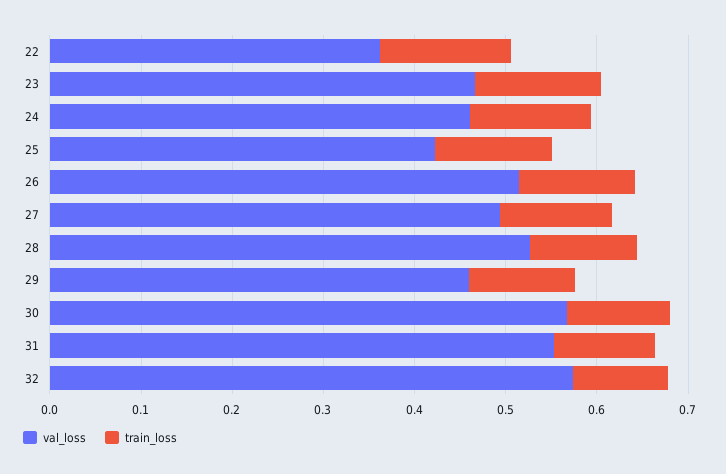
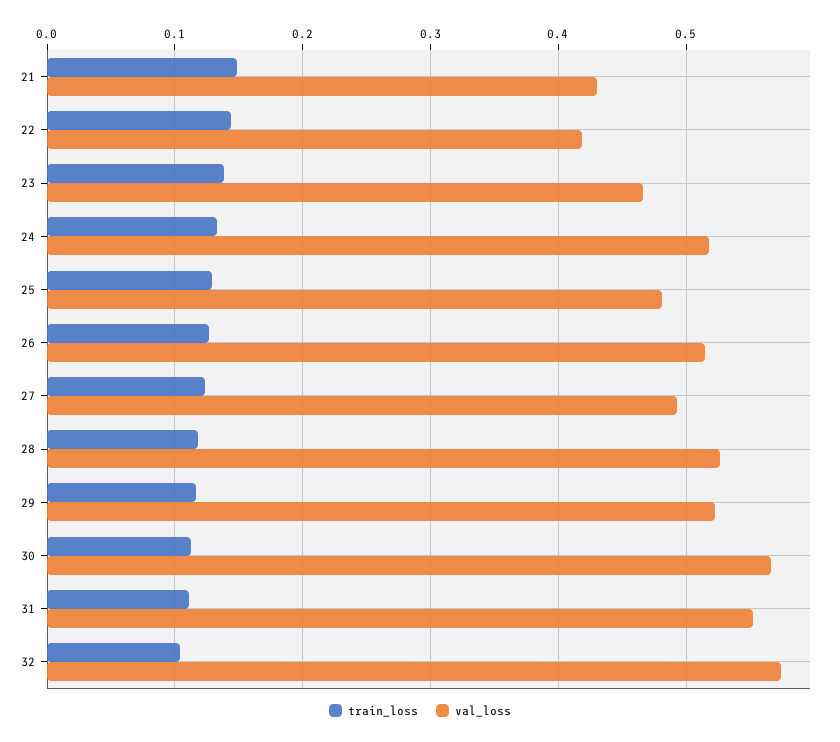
  {
    "val_loss": {
-     "22": 0.36,
+     "22": 0.42,
      "23": 0.47,
-     "24": 0.46,
+     "24": 0.52,
-     "25": 0.42,
+     "25": 0.48,
      "26": 0.52,
      "27": 0.49,
      "28": 0.53,
-     "29": 0.46,
+     "29": 0.52,
      "30": 0.57,
      "31": 0.55,
-     "32": 0.57
+     "32": 0.57,
+     "21": 0.43
    },
    "train_loss": {
      "22": 0.14,
      "23": 0.14,
      "24": 0.13,
      "25": 0.13,
      "26": 0.13,
      "27": 0.12,
      "28": 0.12,
      "29": 0.12,
      "30": 0.11,
      "31": 0.11,
-     "32": 0.1
+     "32": 0.1,
+     "21": 0.15
    }
  }

